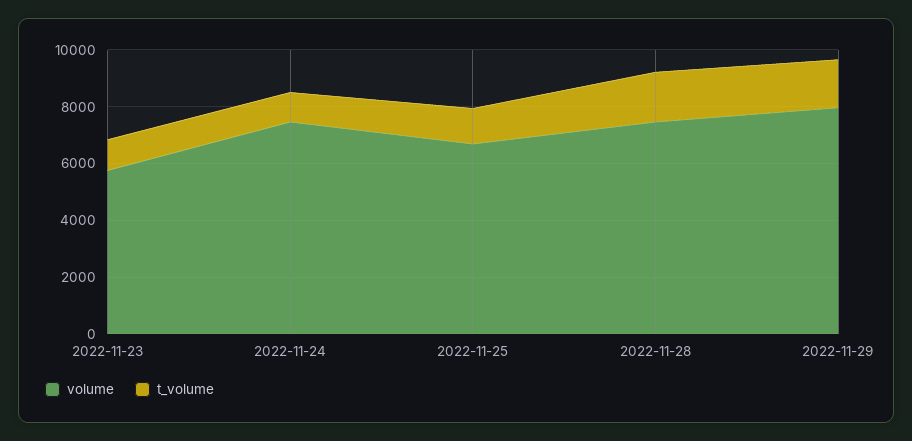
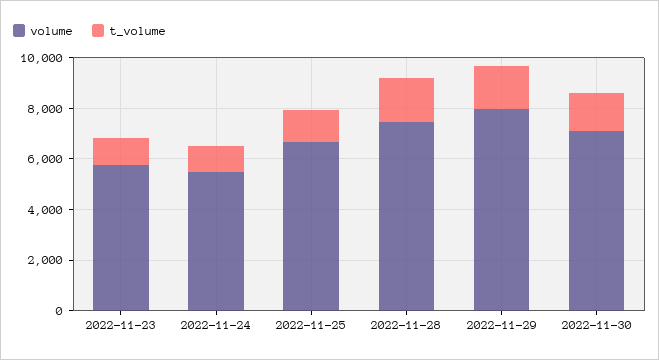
  {
    "volume": {
      "2022-11-23": 6000,
-     "2022-11-24": 7500,
+     "2022-11-24": 5500,
      "2022-11-25": 6500,
      "2022-11-28": 7500,
-     "2022-11-29": 8000
+     "2022-11-29": 8000,
+     "2022-11-30": 7000
    },
    "t_volume": {
      "2022-11-23": 1000,
      "2022-11-24": 1000,
      "2022-11-25": 1500,
      "2022-11-28": 2000,
-     "2022-11-29": 1500
+     "2022-11-29": 1500,
+     "2022-11-30": 1500
    }
  }

